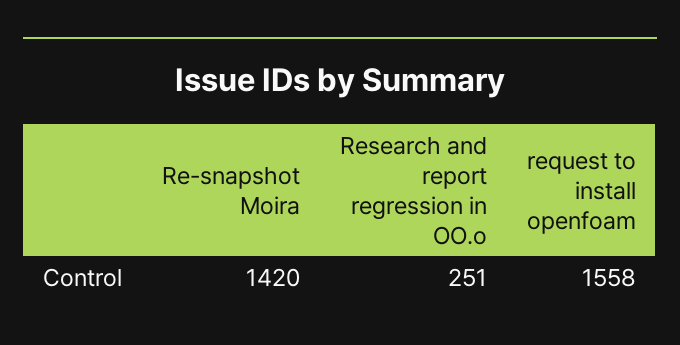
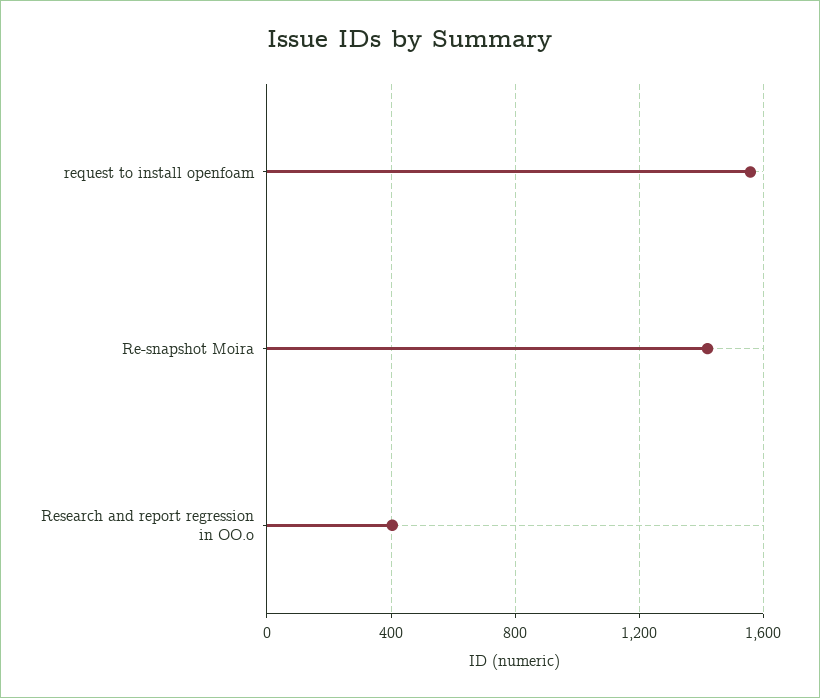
  {
    "Re-snapshot Moira": 1420,
-   "Research and report regression in OO.o": 251,
+   "Research and report regression in OO.o": 400,
    "request to install openfoam": 1558
  }

